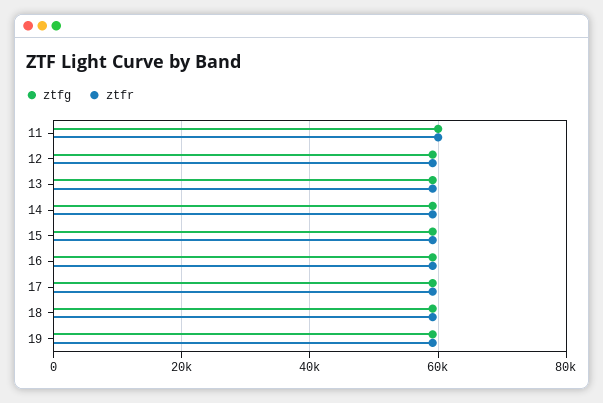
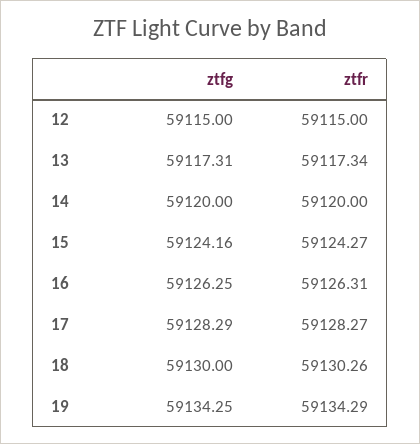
  {
    "ztfg": {
-     "11": 60000,
      "12": 59115,
      "13": 59117.31,
      "14": 59120,
      "15": 59124.16,
      "16": 59126.25,
      "17": 59128.29,
      "18": 59130,
      "19": 59134.25
    },
    "ztfr": {
-     "11": 60000,
      "12": 59115,
      "13": 59117.34,
      "14": 59120,
      "15": 59124.27,
      "16": 59126.31,
      "17": 59128.27,
      "18": 59130.26,
      "19": 59134.29
    }
  }

